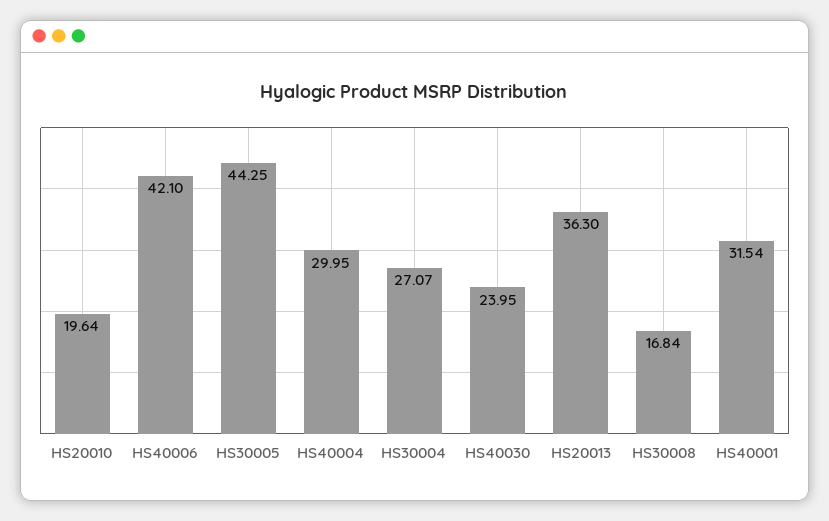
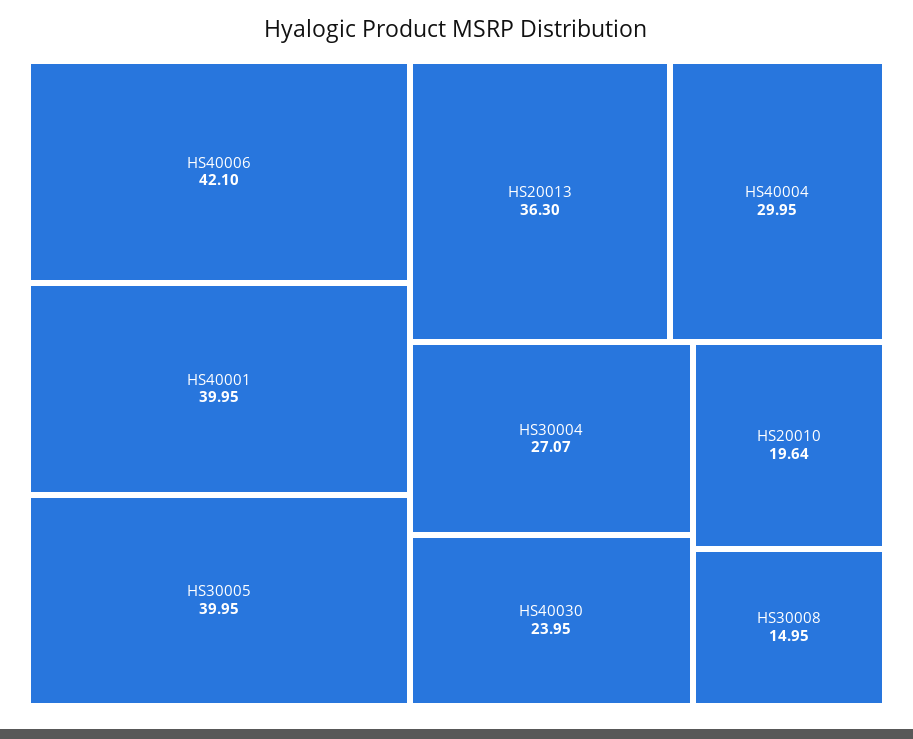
  {
    "HS20010": 19.64,
    "HS40006": 42.1,
-   "HS30005": 44.25,
+   "HS30005": 39.95,
    "HS40004": 29.95,
    "HS30004": 27.07,
    "HS40030": 23.95,
    "HS20013": 36.3,
-   "HS30008": 16.84,
+   "HS30008": 14.95,
-   "HS40001": 31.54
+   "HS40001": 39.95
  }

